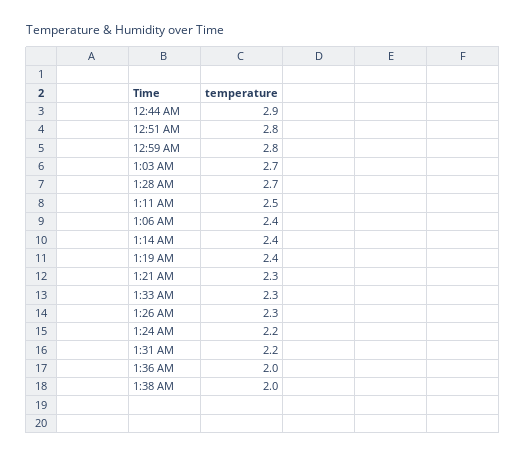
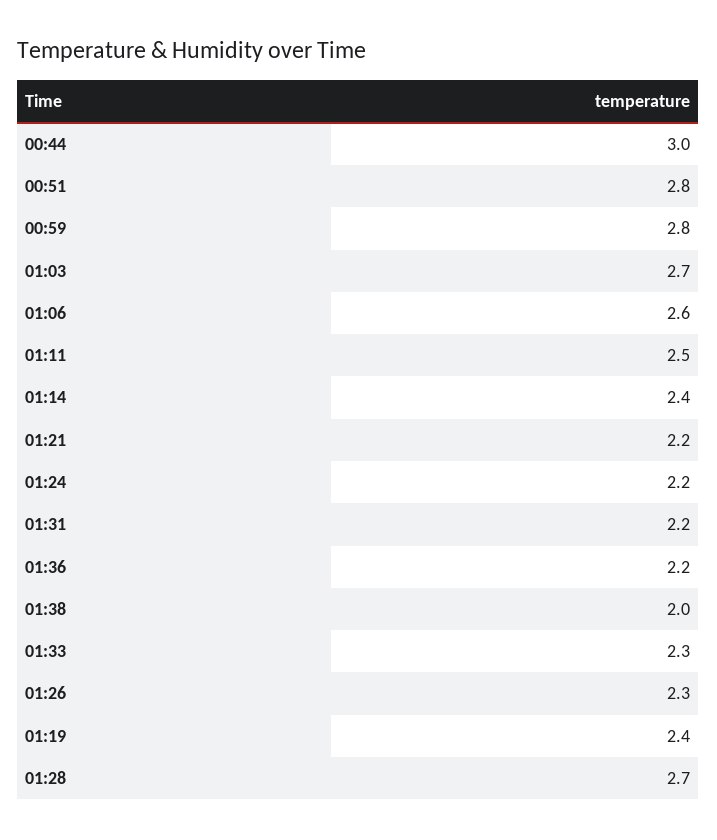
  {
-   "12:44 AM": 2.9,
+   "12:44 AM": 3,
    "12:51 AM": 2.8,
    "12:59 AM": 2.8,
    "1:03 AM": 2.7,
    "1:28 AM": 2.7,
    "1:11 AM": 2.5,
-   "1:06 AM": 2.4,
+   "1:06 AM": 2.6,
    "1:14 AM": 2.4,
    "1:19 AM": 2.4,
-   "1:21 AM": 2.3,
+   "1:21 AM": 2.2,
    "1:33 AM": 2.3,
    "1:26 AM": 2.3,
    "1:24 AM": 2.2,
    "1:31 AM": 2.2,
-   "1:36 AM": 2,
+   "1:36 AM": 2.2,
    "1:38 AM": 2
  }

